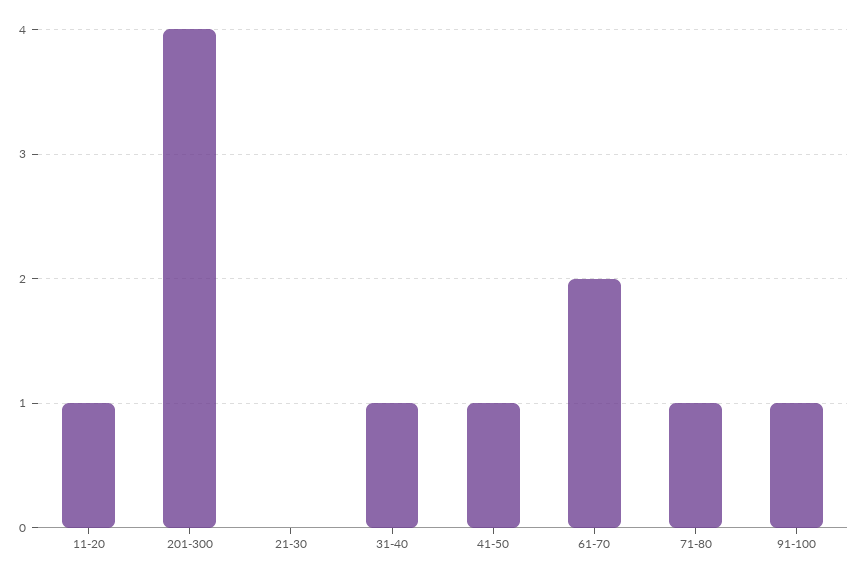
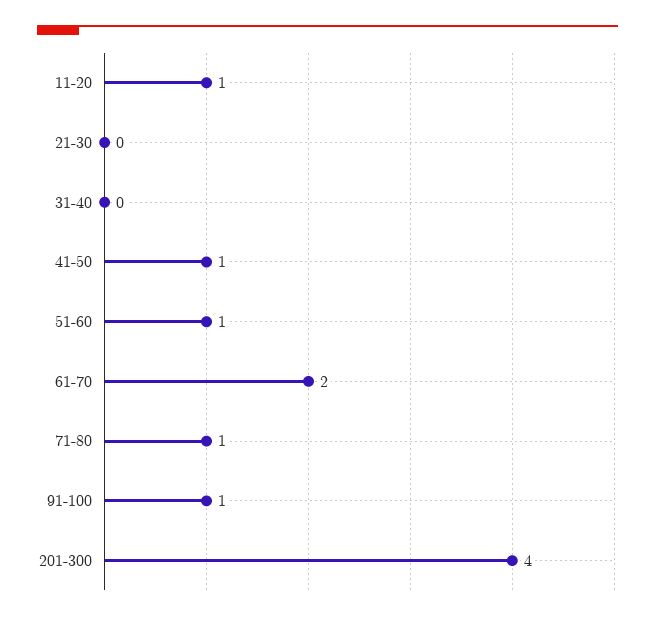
  {
    "11-20": 1,
    "201-300": 4,
    "21-30": 0,
-   "31-40": 1,
+   "31-40": 0,
    "41-50": 1,
    "61-70": 2,
    "71-80": 1,
-   "91-100": 1
+   "91-100": 1,
+   "51-60": 1
  }

